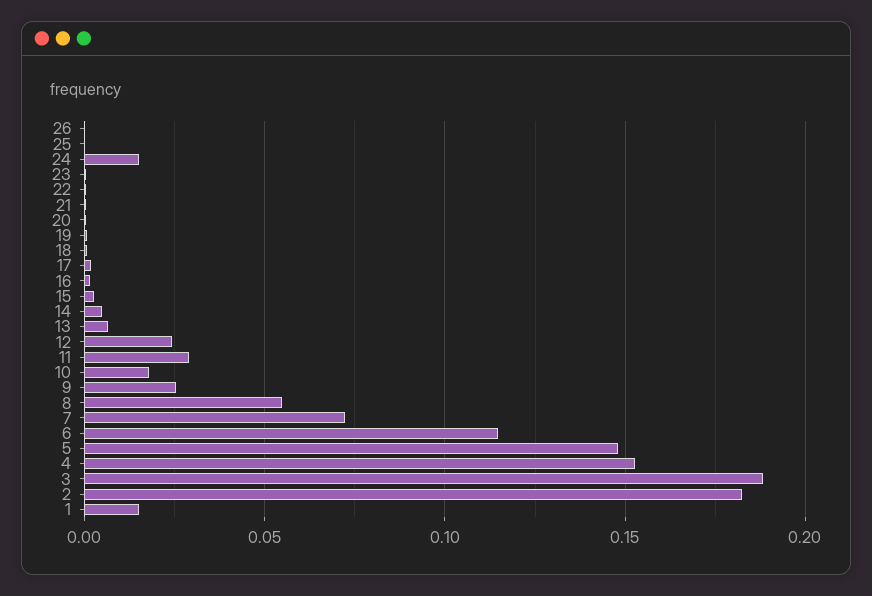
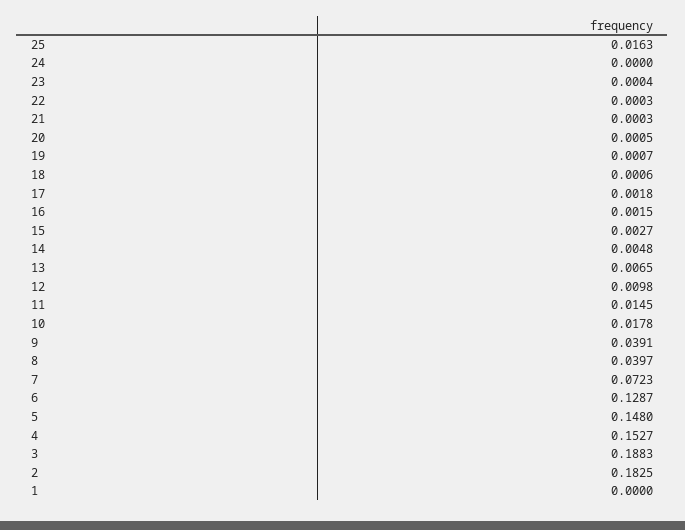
  {
-   "26": 0,
-   "25": 0,
+   "25": 0.0163,
-   "24": 0.015,
+   "24": 0,
    "23": 0.0004,
    "22": 0.0003,
    "21": 0.0003,
    "20": 0.0005,
    "19": 0.0007,
    "18": 0.0006,
    "17": 0.0018,
    "16": 0.0015,
    "15": 0.0027,
    "14": 0.0048,
    "13": 0.0065,
-   "12": 0.025,
+   "12": 0.0098,
-   "11": 0.03,
+   "11": 0.0145,
    "10": 0.0178,
-   "9": 0.025,
+   "9": 0.0391,
-   "8": 0.055,
+   "8": 0.0397,
    "7": 0.0723,
-   "6": 0.115,
+   "6": 0.1287,
    "5": 0.148,
    "4": 0.1527,
    "3": 0.1883,
    "2": 0.1825,
-   "1": 0.015
+   "1": 0
  }

